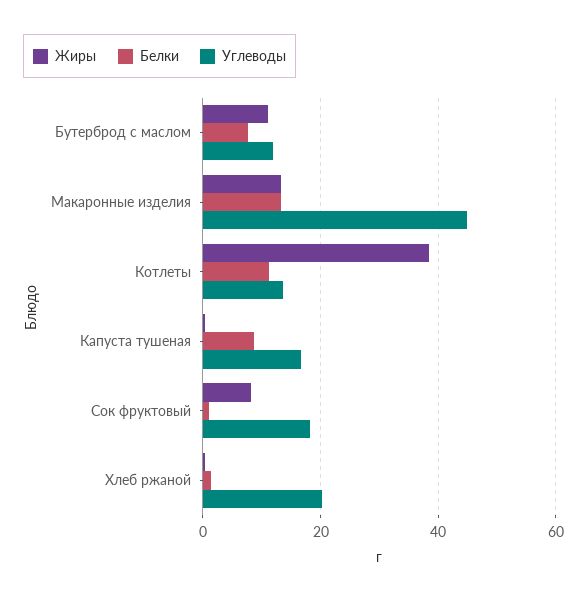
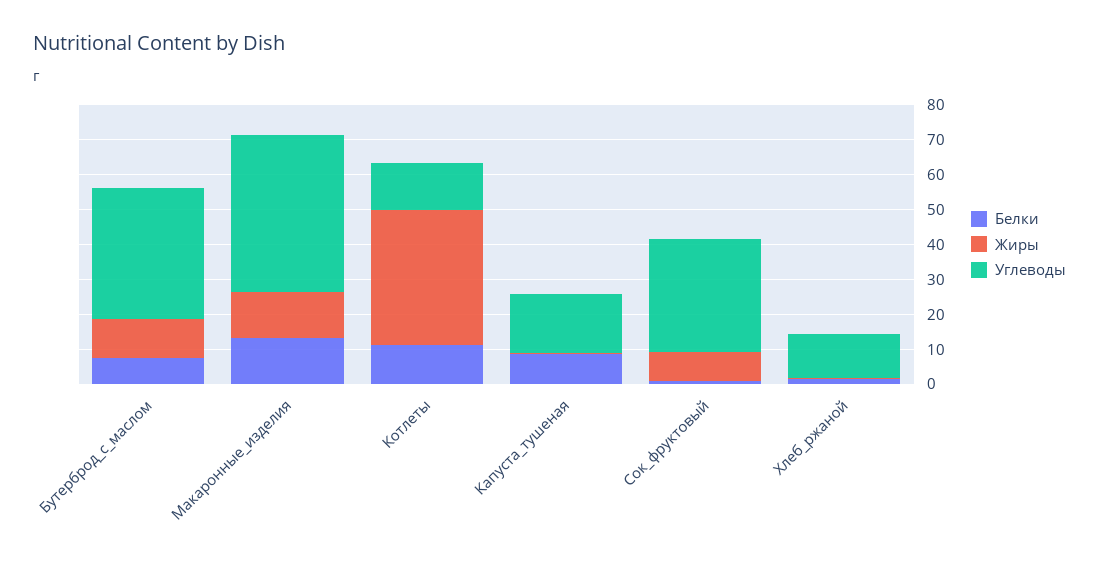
  {
    "Жиры": {
      "Бутерброд с маслом": 12,
      "Макаронные изделия": 14,
      "Котлеты": 38,
      "Капуста тушеная": 0,
      "Сок фруктовый": 8,
      "Хлеб ржаной": 0
    },
    "Белки": {
      "Бутерброд с маслом": 8,
      "Макаронные изделия": 14,
      "Котлеты": 12,
      "Капуста тушеная": 8,
      "Сок фруктовый": 2,
      "Хлеб ржаной": 2
    },
    "Углеводы": {
-     "Бутерброд с маслом": 12,
+     "Бутерброд с маслом": 37.5,
      "Макаронные изделия": 44,
      "Котлеты": 14,
      "Капуста тушеная": 16,
-     "Сок фруктовый": 18,
+     "Сок фруктовый": 32.5,
-     "Хлеб ржаной": 20
+     "Хлеб ржаной": 12.5
    }
  }

